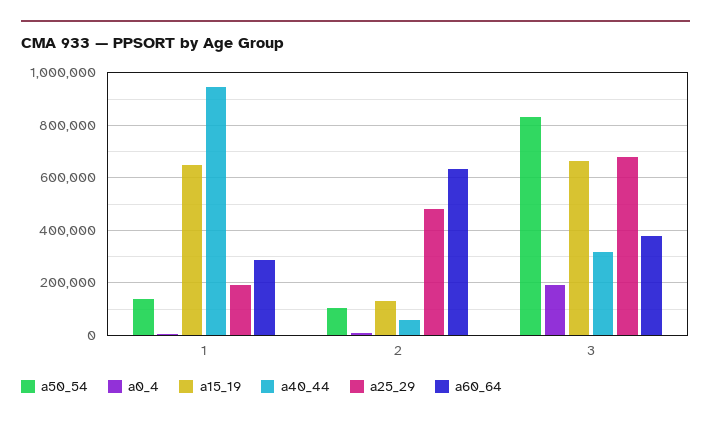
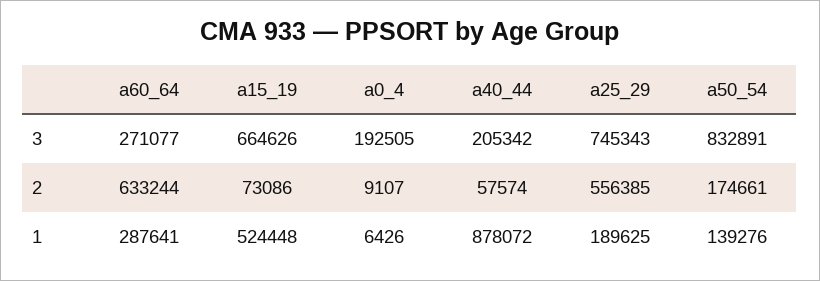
  {
    "a50_54": {
      "1": 139276,
-     "2": 100000,
+     "2": 174661,
      "3": 832891
    },
    "a0_4": {
      "1": 6426,
      "2": 9107,
      "3": 192505
    },
    "a15_19": {
-     "1": 650000,
+     "1": 524448,
-     "2": 125000,
+     "2": 73086,
      "3": 664626
    },
    "a40_44": {
-     "1": 950000,
+     "1": 878072,
      "2": 57574,
-     "3": 325000
+     "3": 205342
    },
    "a25_29": {
      "1": 189625,
-     "2": 475000,
+     "2": 556385,
-     "3": 675000
+     "3": 745343
    },
    "a60_64": {
      "1": 287641,
      "2": 633244,
-     "3": 375000
+     "3": 271077
    }
  }

